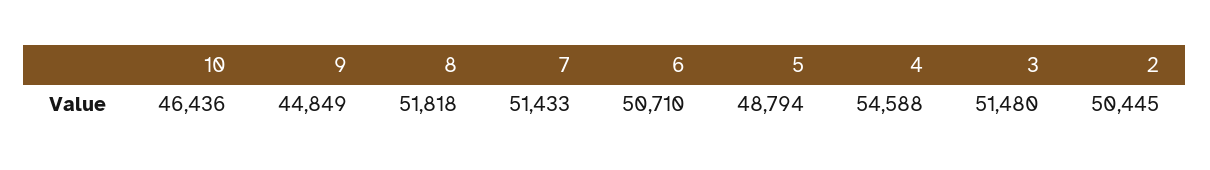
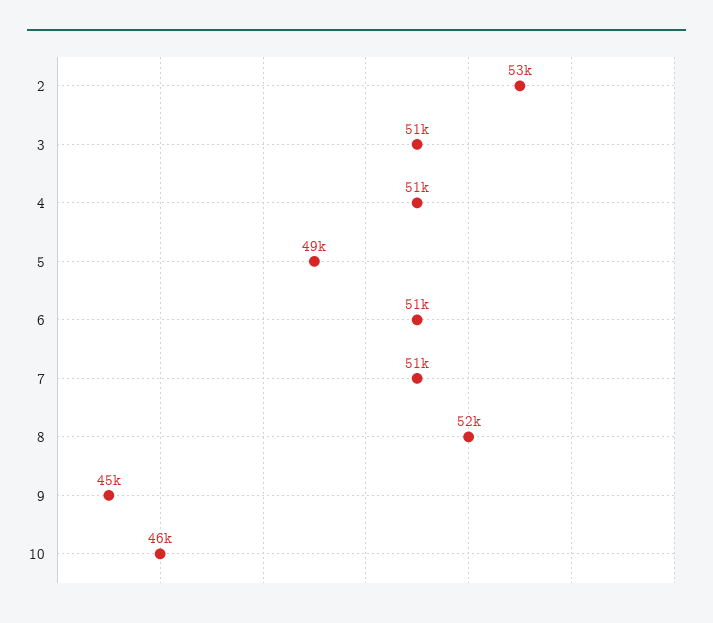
  {
    "10": 46436,
    "9": 44849,
    "8": 51818,
    "7": 51433,
    "6": 50710,
    "5": 48794,
-   "4": 54588,
+   "4": 51000,
    "3": 51480,
-   "2": 50445
+   "2": 53000
  }

